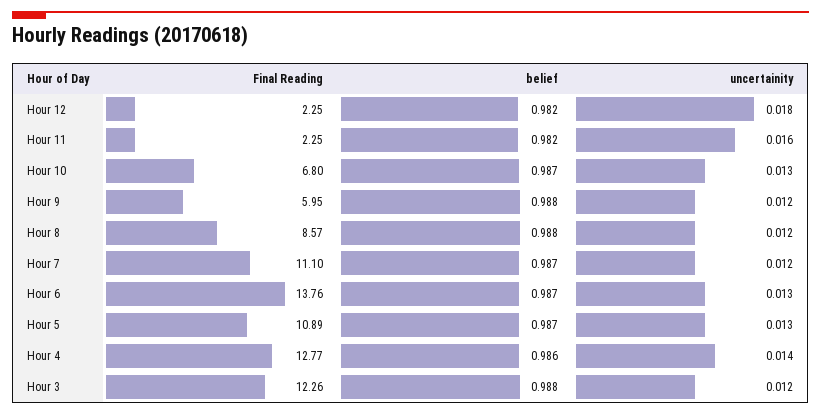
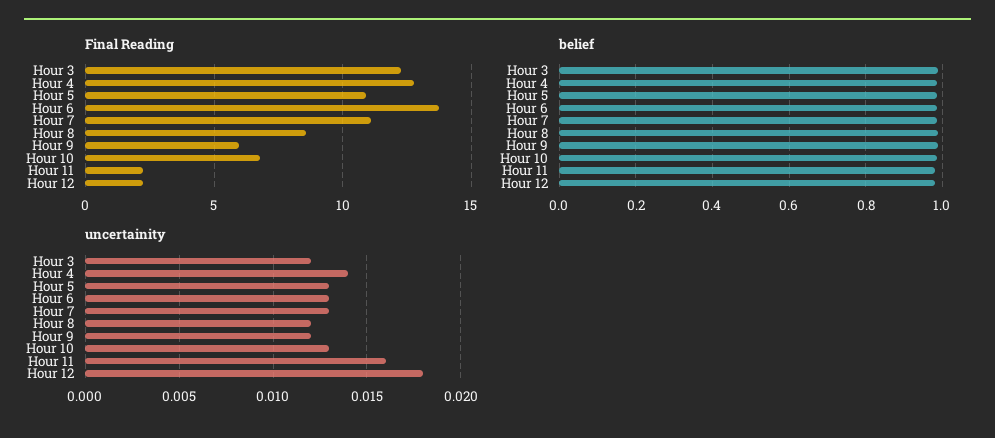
  {
    "Final Reading": {
      "Hour 12": 2.25,
      "Hour 11": 2.25,
      "Hour 10": 6.8,
      "Hour 9": 5.95,
      "Hour 8": 8.57,
      "Hour 7": 11.1,
      "Hour 6": 13.76,
      "Hour 5": 10.89,
      "Hour 4": 12.77,
      "Hour 3": 12.26
    },
    "belief": {
      "Hour 12": 0.982,
      "Hour 11": 0.982,
      "Hour 10": 0.987,
      "Hour 9": 0.988,
      "Hour 8": 0.988,
      "Hour 7": 0.987,
      "Hour 6": 0.987,
      "Hour 5": 0.987,
      "Hour 4": 0.986,
      "Hour 3": 0.988
    },
    "uncertainity": {
      "Hour 12": 0.018,
      "Hour 11": 0.016,
      "Hour 10": 0.013,
      "Hour 9": 0.012,
      "Hour 8": 0.012,
-     "Hour 7": 0.012,
+     "Hour 7": 0.013,
      "Hour 6": 0.013,
      "Hour 5": 0.013,
      "Hour 4": 0.014,
      "Hour 3": 0.012
    }
  }

